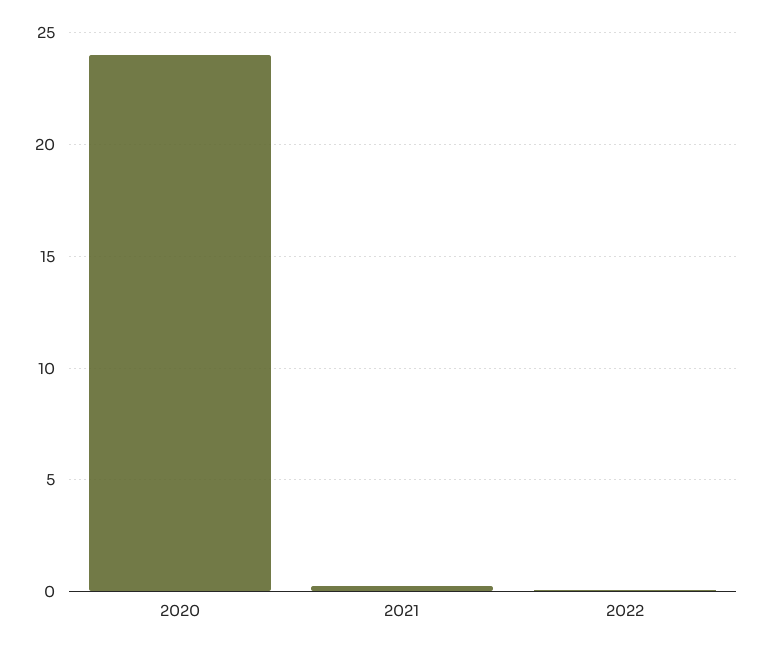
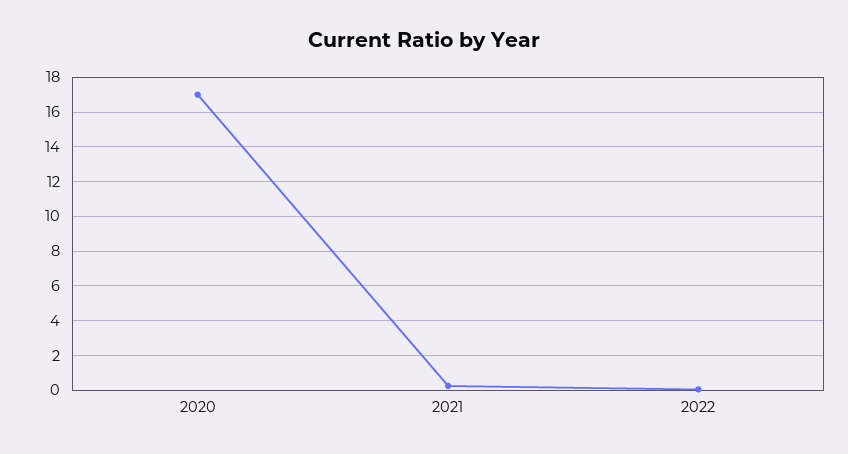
  {
-   "2020": 24,
+   "2020": 17,
    "2021": 0.5,
    "2022": 0
  }

